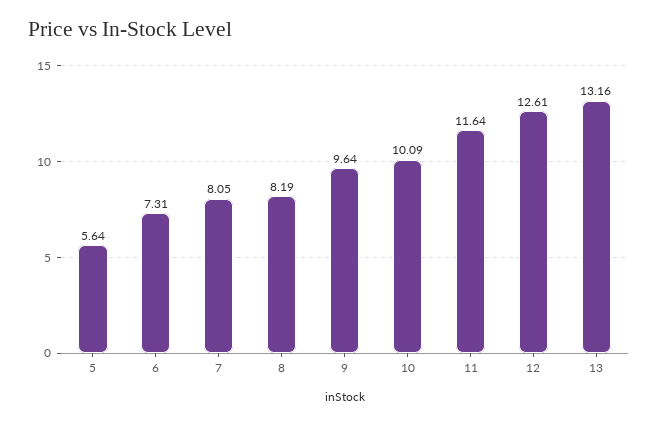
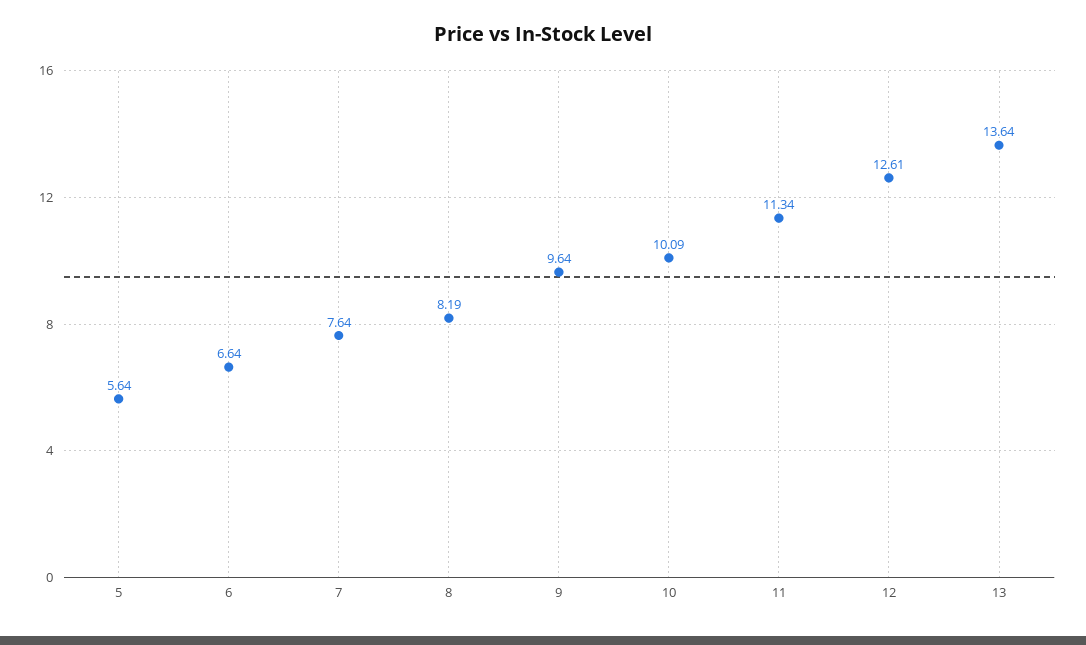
  {
    "5": 5.64,
-   "6": 7.31,
+   "6": 6.64,
-   "7": 8.05,
+   "7": 7.64,
    "8": 8.19,
    "9": 9.64,
    "10": 10.09,
-   "11": 11.64,
+   "11": 11.34,
    "12": 12.61,
-   "13": 13.16
+   "13": 13.64
  }

